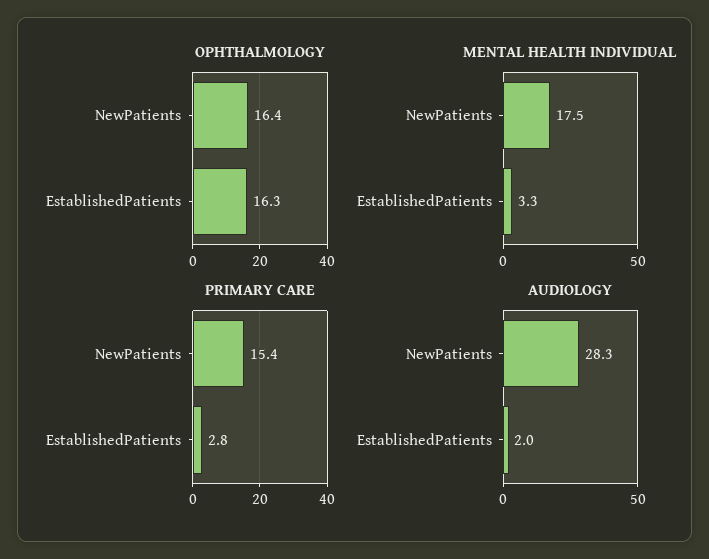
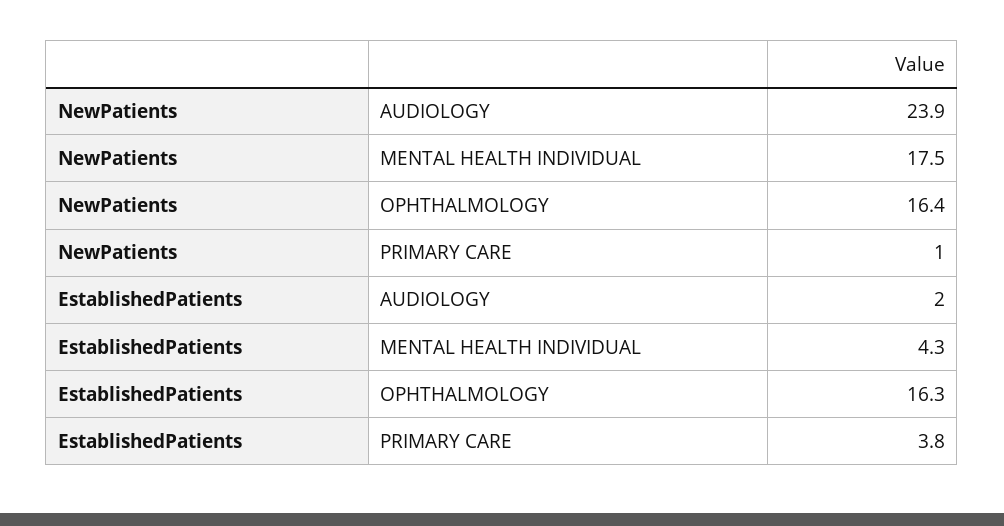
  {
    "OPHTHALMOLOGY": {
      "NewPatients": 16.4,
      "EstablishedPatients": 16.3
    },
    "MENTAL HEALTH INDIVIDUAL": {
      "NewPatients": 17.5,
-     "EstablishedPatients": 3.3
+     "EstablishedPatients": 4.3
    },
    "PRIMARY CARE": {
-     "NewPatients": 15.4,
+     "NewPatients": 1,
-     "EstablishedPatients": 2.8
+     "EstablishedPatients": 3.8
    },
    "AUDIOLOGY": {
-     "NewPatients": 28.3,
+     "NewPatients": 23.9,
      "EstablishedPatients": 2
    }
  }

